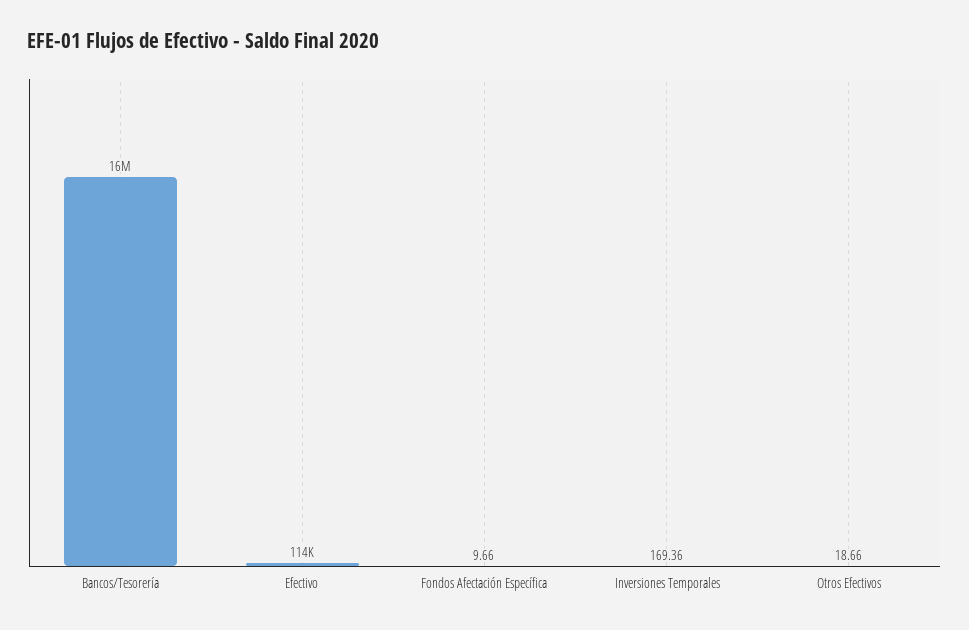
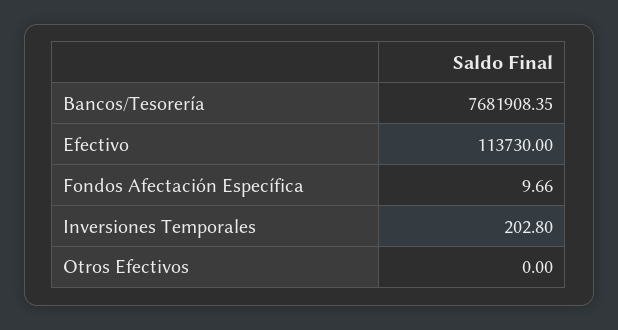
  {
-   "Bancos/Tesorería": 16000000,
+   "Bancos/Tesorería": 7681908.35,
    "Efectivo": 113730,
    "Fondos Afectación Específica": 9.66,
-   "Inversiones Temporales": 169.36,
+   "Inversiones Temporales": 202.8,
-   "Otros Efectivos": 18.66
+   "Otros Efectivos": 0
  }

